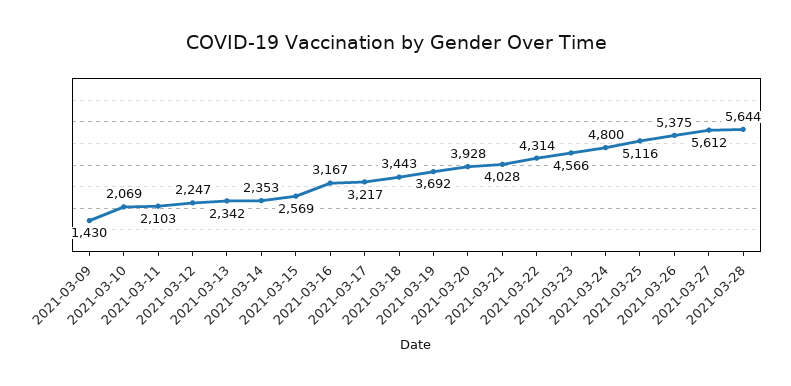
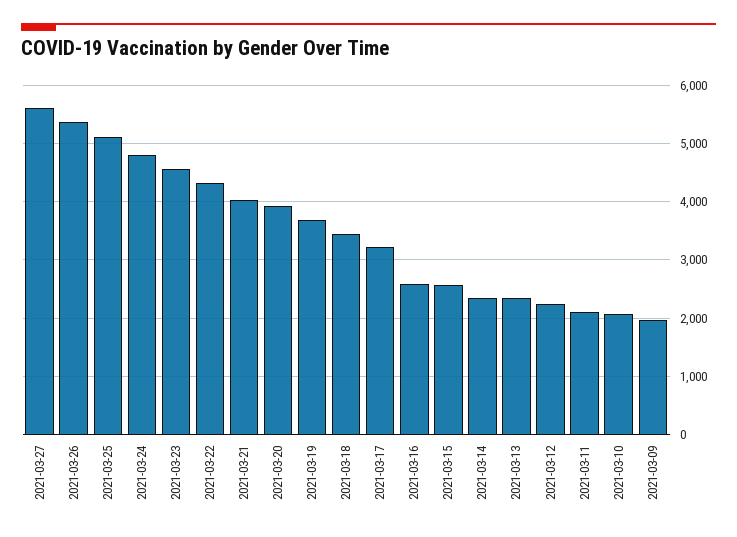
  {
-   "2021-03-09": 1430,
+   "2021-03-09": 2000,
    "2021-03-10": 2069,
    "2021-03-11": 2103,
    "2021-03-12": 2247,
    "2021-03-13": 2342,
    "2021-03-14": 2353,
    "2021-03-15": 2569,
-   "2021-03-16": 3167,
+   "2021-03-16": 2600,
    "2021-03-17": 3217,
    "2021-03-18": 3443,
    "2021-03-19": 3692,
    "2021-03-20": 3928,
    "2021-03-21": 4028,
    "2021-03-22": 4314,
    "2021-03-23": 4566,
    "2021-03-24": 4800,
    "2021-03-25": 5116,
    "2021-03-26": 5375,
-   "2021-03-27": 5612,
+   "2021-03-27": 5612
-   "2021-03-28": 5644
  }

